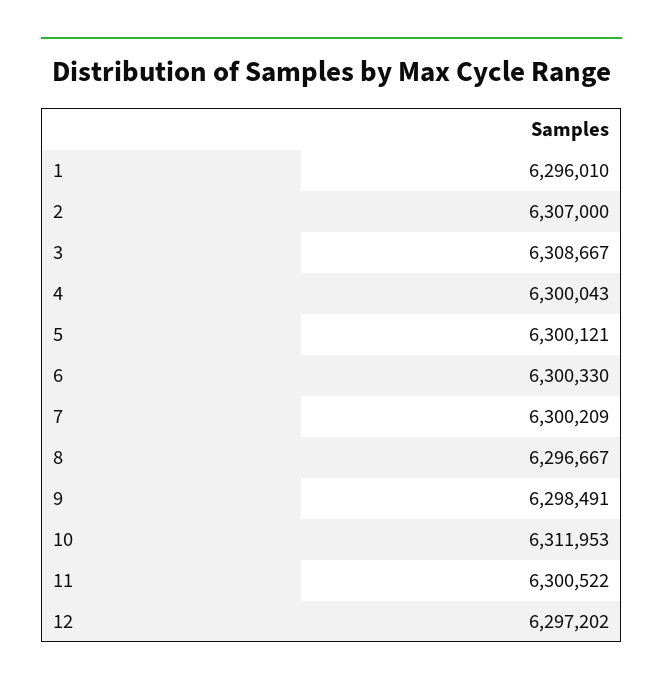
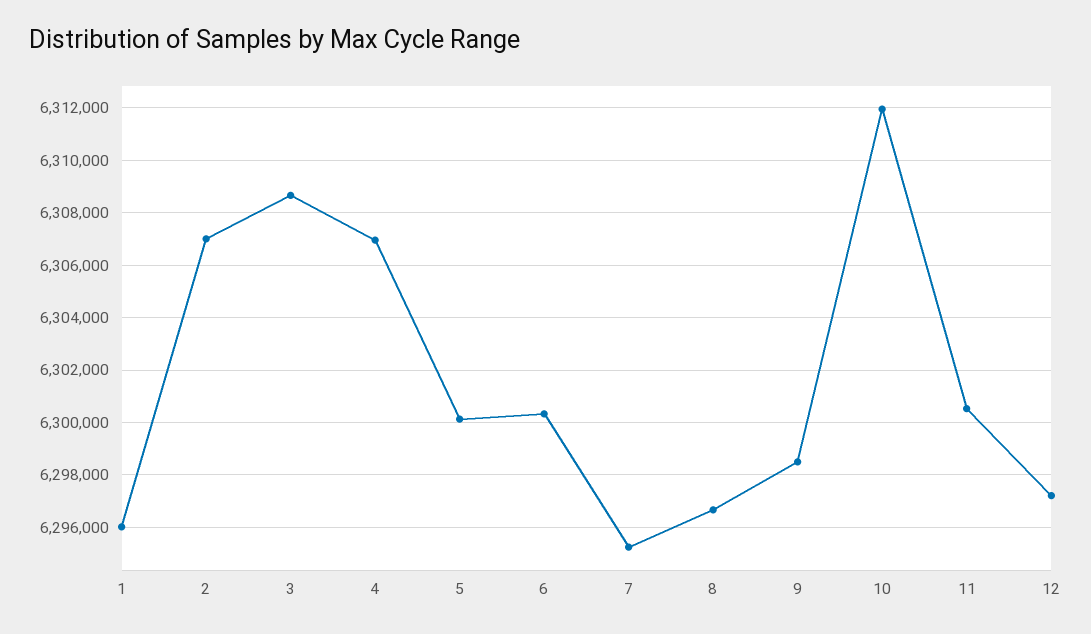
  {
    "1": 6296010,
    "2": 6307000,
    "3": 6308667,
-   "4": 6300043,
+   "4": 6307000,
    "5": 6300121,
    "6": 6300330,
-   "7": 6300209,
+   "7": 6295250,
    "8": 6296667,
    "9": 6298491,
    "10": 6311953,
    "11": 6300522,
    "12": 6297202
  }

